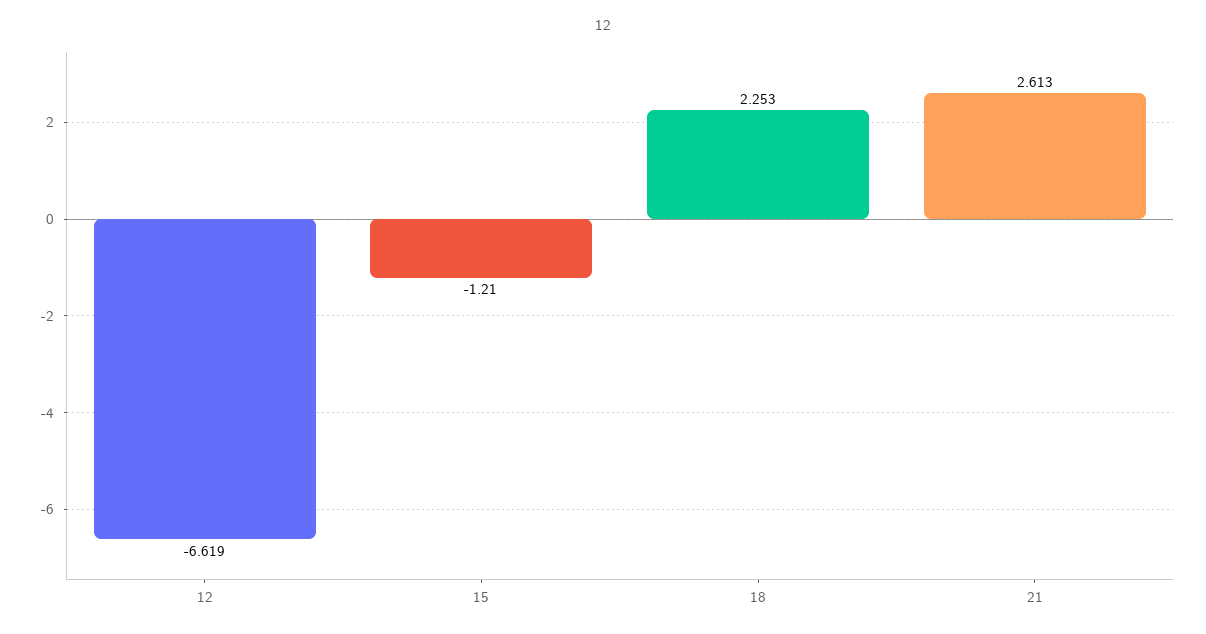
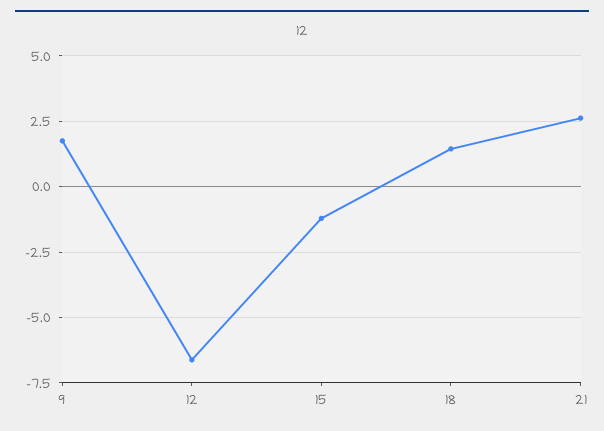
  {
    "12": -6.619,
    "15": -1.21,
-   "18": 2.253,
+   "18": 1.5,
-   "21": 2.613
+   "21": 2.613,
+   "9": 1.75
  }

